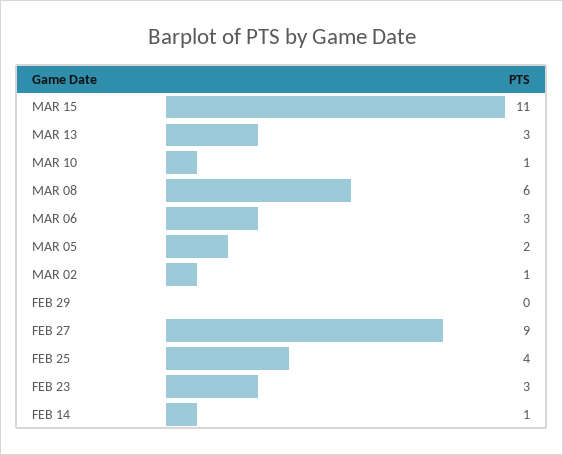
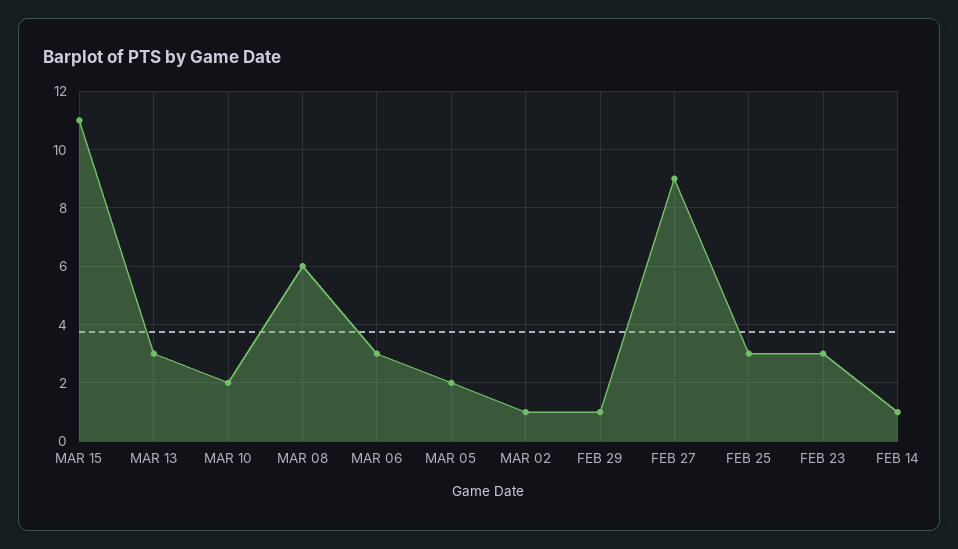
  {
    "MAR 15": 11,
    "MAR 13": 3,
-   "MAR 10": 1,
+   "MAR 10": 2,
    "MAR 08": 6,
    "MAR 06": 3,
    "MAR 05": 2,
    "MAR 02": 1,
-   "FEB 29": 0,
+   "FEB 29": 1,
    "FEB 27": 9,
-   "FEB 25": 4,
+   "FEB 25": 3,
    "FEB 23": 3,
    "FEB 14": 1
  }

